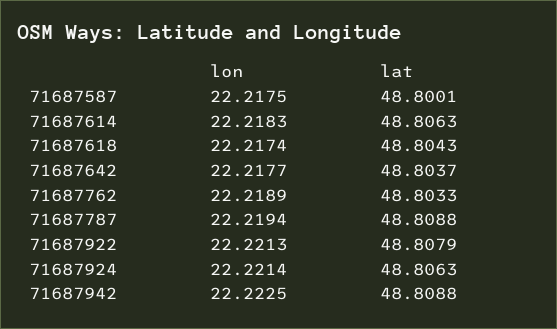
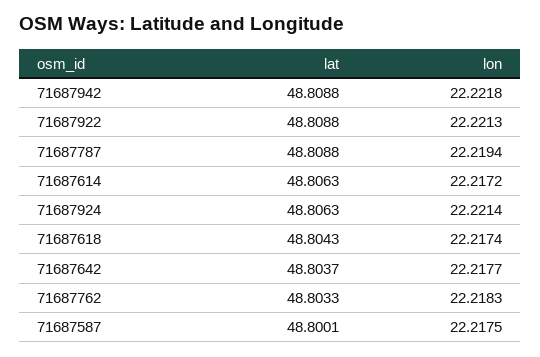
  {
    "lon": {
      "71687587": 22.2175,
-     "71687614": 22.2183,
+     "71687614": 22.2172,
      "71687618": 22.2174,
      "71687642": 22.2177,
-     "71687762": 22.2189,
+     "71687762": 22.2183,
      "71687787": 22.2194,
      "71687922": 22.2213,
      "71687924": 22.2214,
-     "71687942": 22.2225
+     "71687942": 22.2218
    },
    "lat": {
      "71687587": 48.8001,
      "71687614": 48.8063,
      "71687618": 48.8043,
      "71687642": 48.8037,
      "71687762": 48.8033,
      "71687787": 48.8088,
-     "71687922": 48.8079,
+     "71687922": 48.8088,
      "71687924": 48.8063,
      "71687942": 48.8088
    }
  }

